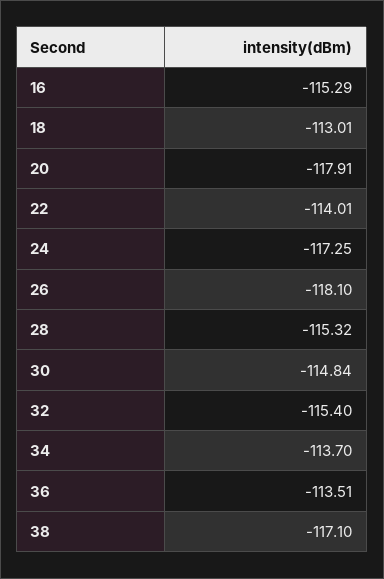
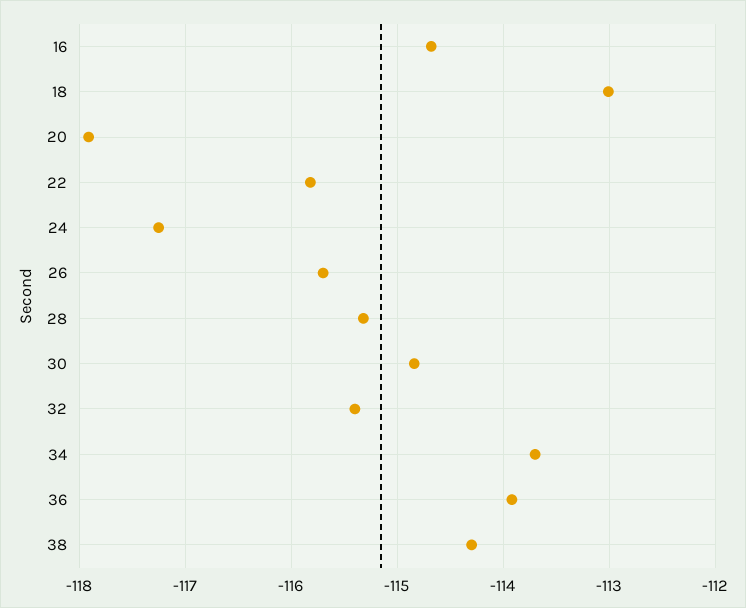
  {
-   "16": -115.29,
+   "16": -114.7,
    "18": -113.01,
    "20": -117.91,
-   "22": -114.01,
+   "22": -115.8,
    "24": -117.25,
-   "26": -118.1,
+   "26": -115.7,
    "28": -115.32,
    "30": -114.84,
    "32": -115.4,
    "34": -113.7,
-   "36": -113.51,
+   "36": -113.9,
-   "38": -117.1
+   "38": -114.3
  }

